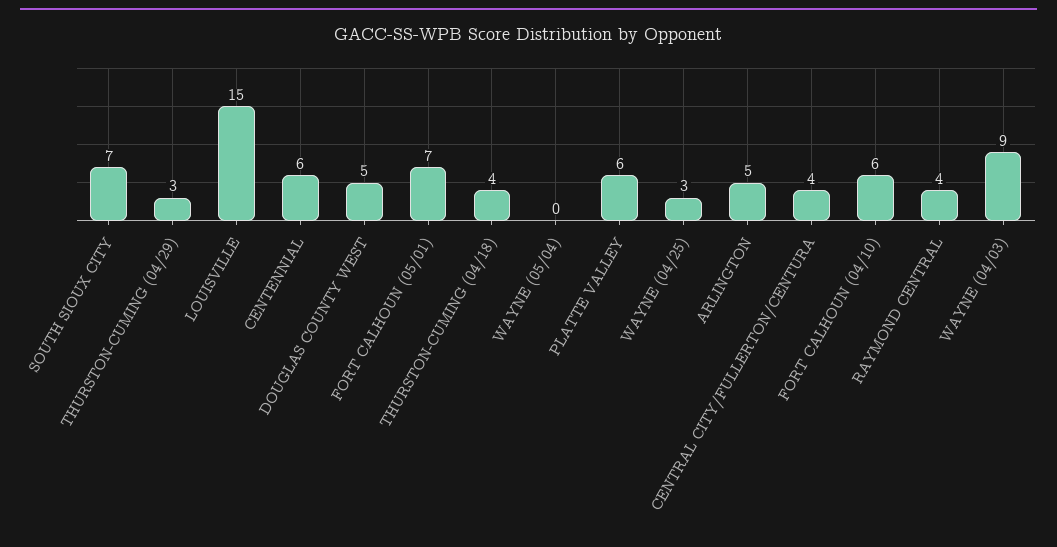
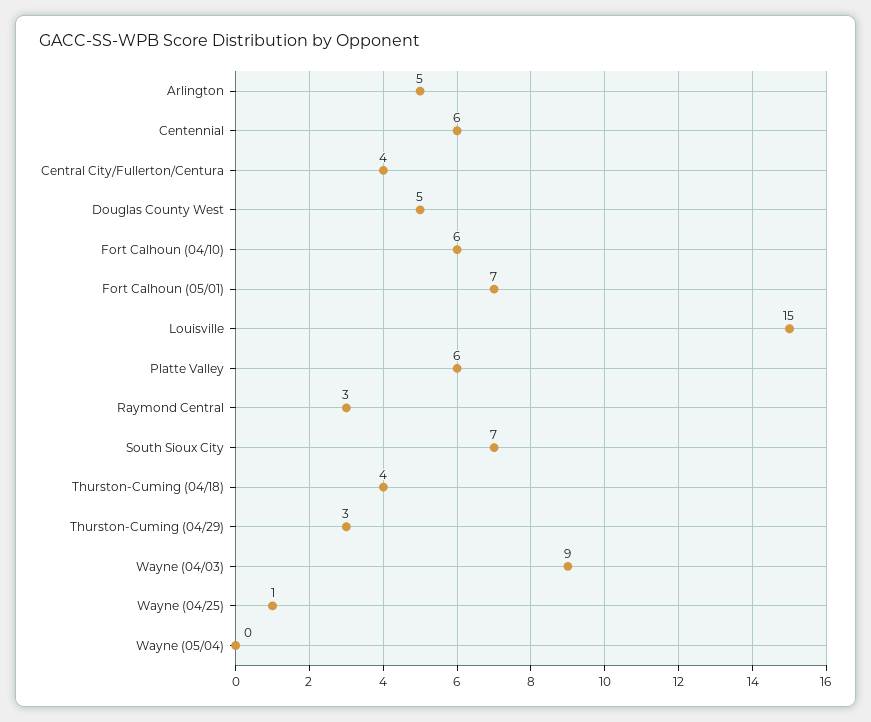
  {
    "SOUTH SIOUX CITY": 7,
    "THURSTON-CUMING (04/29)": 3,
    "LOUISVILLE": 15,
    "CENTENNIAL": 6,
    "DOUGLAS COUNTY WEST": 5,
    "FORT CALHOUN (05/01)": 7,
    "THURSTON-CUMING (04/18)": 4,
    "WAYNE (05/04)": 0,
    "PLATTE VALLEY": 6,
-   "WAYNE (04/25)": 3,
+   "WAYNE (04/25)": 1,
    "ARLINGTON": 5,
    "CENTRAL CITY/FULLERTON/CENTURA": 4,
    "FORT CALHOUN (04/10)": 6,
-   "RAYMOND CENTRAL": 4,
+   "RAYMOND CENTRAL": 3,
    "WAYNE (04/03)": 9
  }

